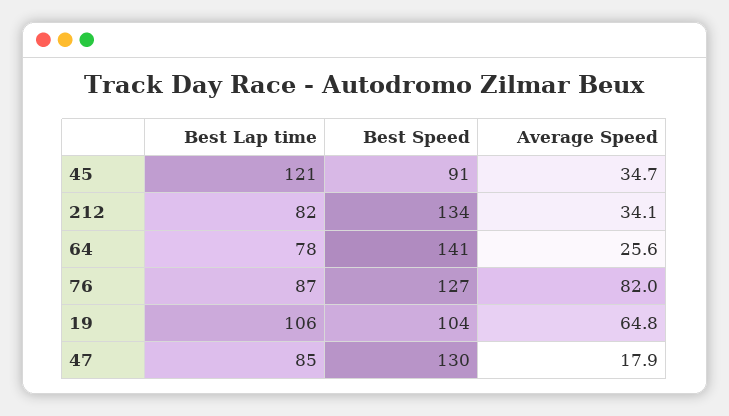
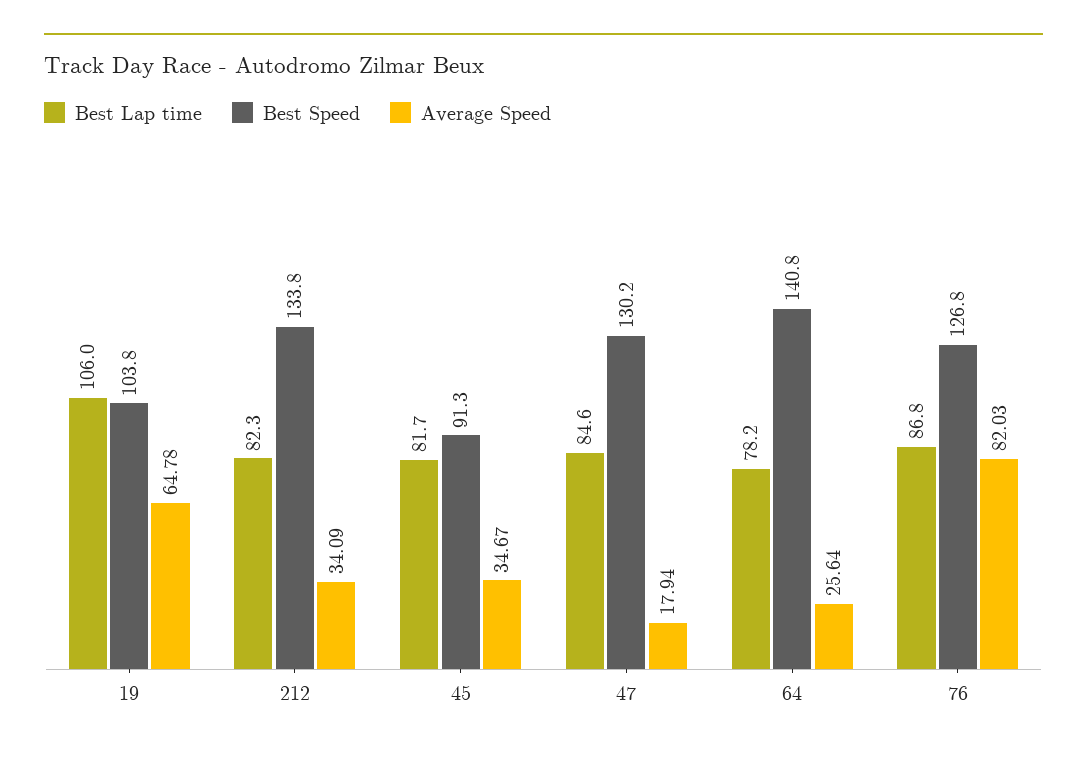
  {
    "Best Lap time": {
-     "45": 121,
+     "45": 81.7,
      "212": 82.3,
      "64": 78.2,
      "76": 86.8,
      "19": 106,
      "47": 84.6
    },
    "Best Speed": {
      "45": 91.3,
      "212": 133.8,
      "64": 140.8,
      "76": 126.8,
      "19": 103.8,
      "47": 130.2
    },
    "Average Speed": {
      "45": 34.67,
      "212": 34.09,
      "64": 25.64,
      "76": 82.03,
      "19": 64.78,
      "47": 17.94
    }
  }

